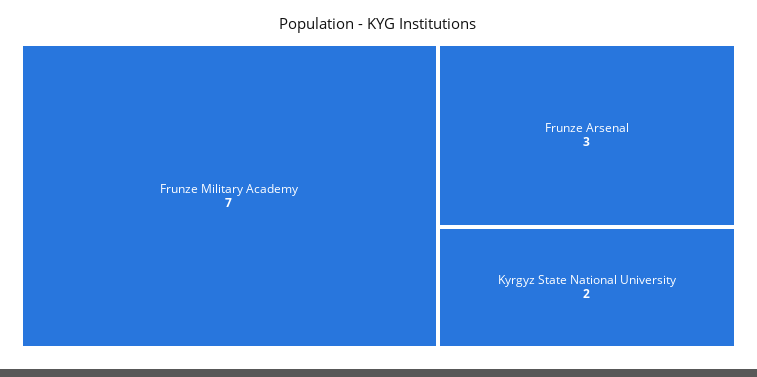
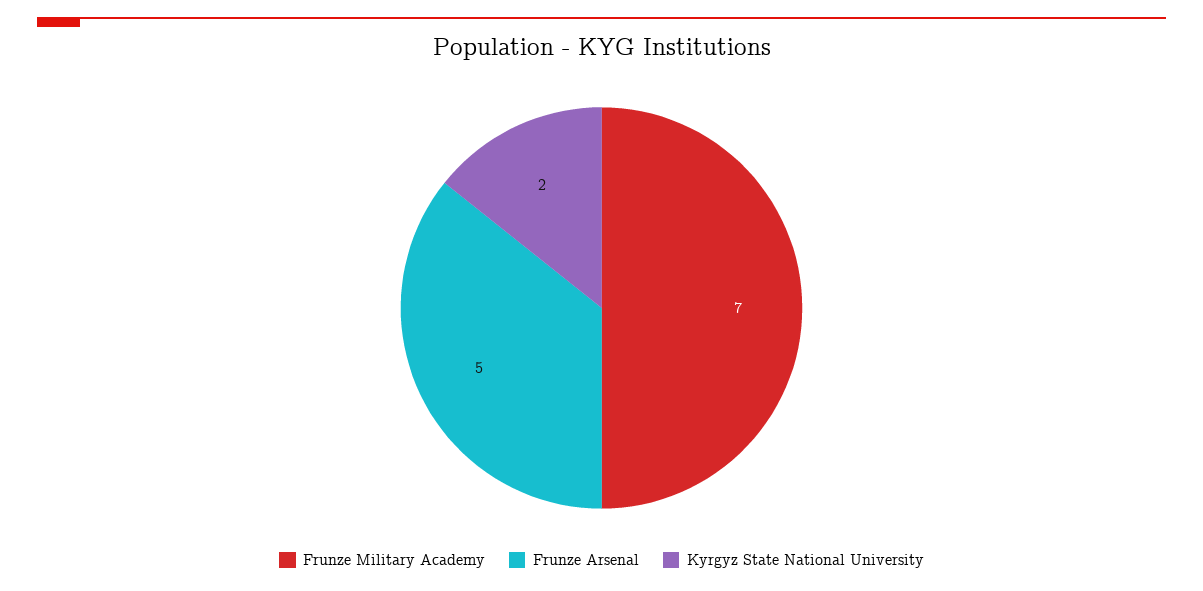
  {
    "Frunze Military Academy": 7,
-   "Frunze Arsenal": 3,
+   "Frunze Arsenal": 5,
    "Kyrgyz State National University": 2
  }

